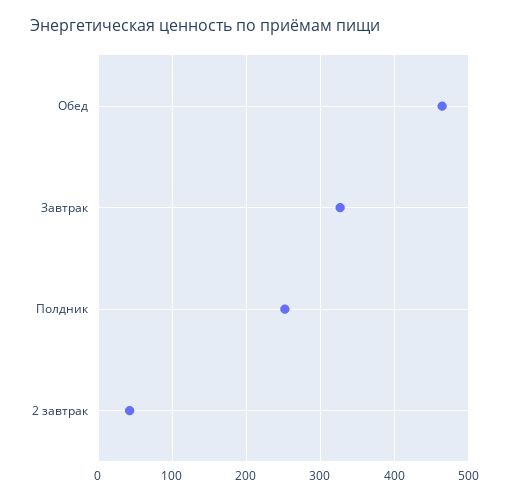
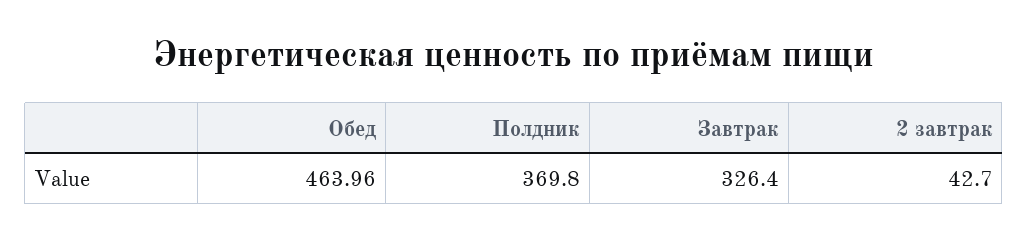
  {
    "Обед": 463.96,
    "Завтрак": 326.4,
-   "Полдник": 250,
+   "Полдник": 369.8,
    "2 завтрак": 42.7
  }

